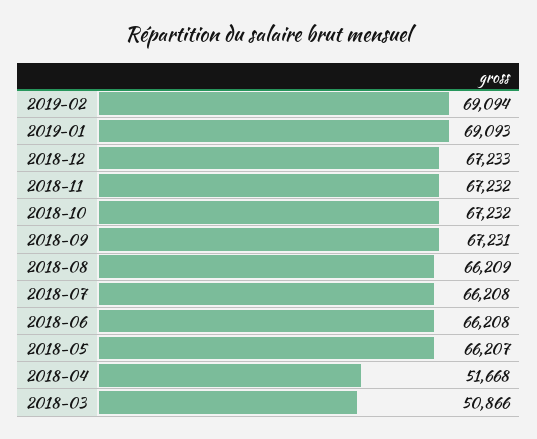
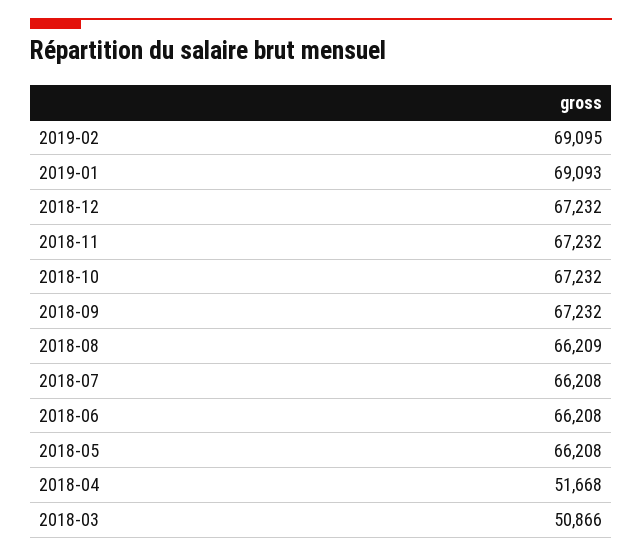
  {
-   "2019-02": 69094,
+   "2019-02": 69095,
    "2019-01": 69093,
-   "2018-12": 67233,
+   "2018-12": 67232,
    "2018-11": 67232,
    "2018-10": 67232,
-   "2018-09": 67231,
+   "2018-09": 67232,
    "2018-08": 66209,
    "2018-07": 66208,
    "2018-06": 66208,
-   "2018-05": 66207,
+   "2018-05": 66208,
    "2018-04": 51668,
    "2018-03": 50866
  }

